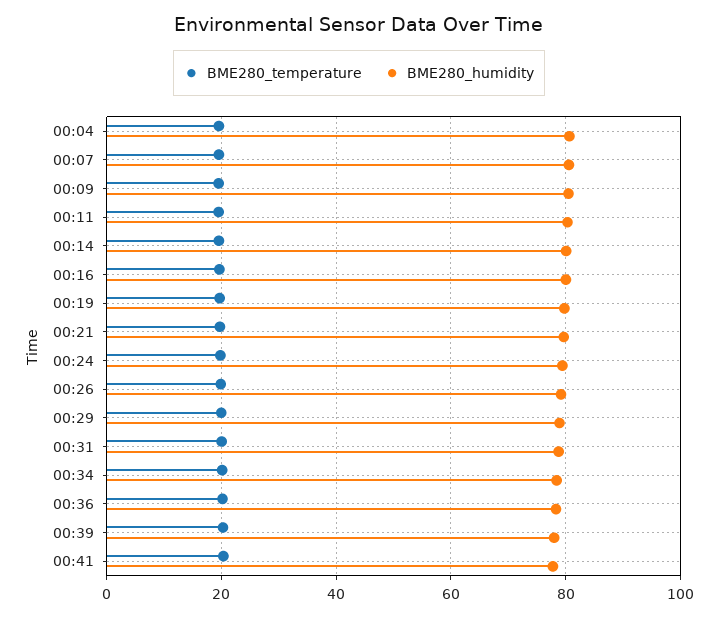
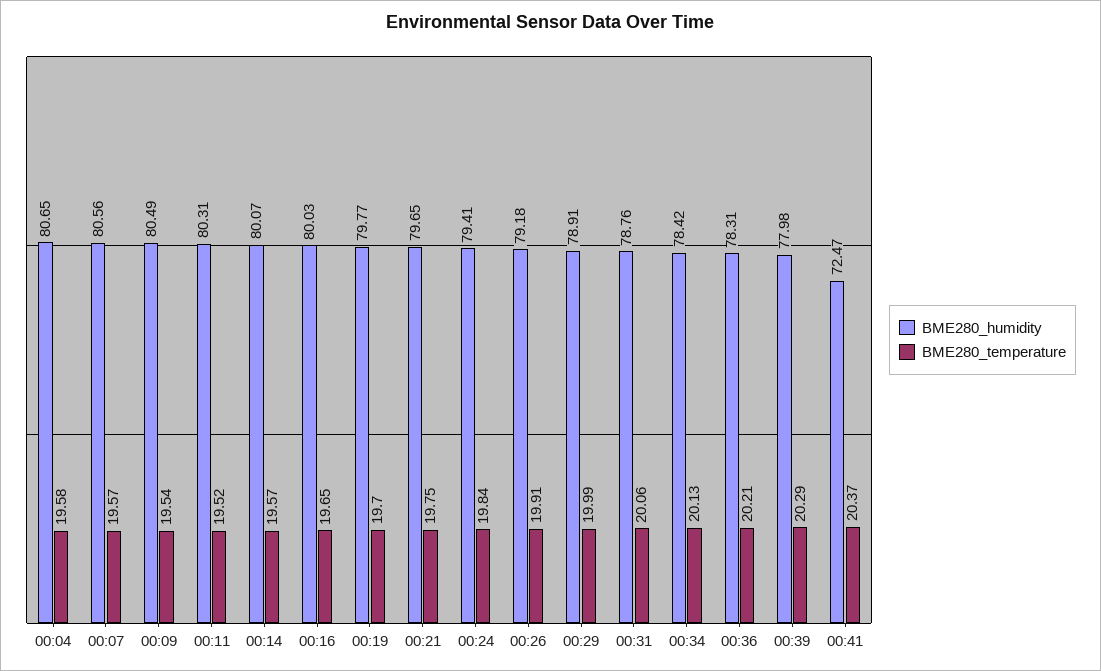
  {
    "BME280_temperature": {
      "00:04": 19.58,
      "00:07": 19.57,
      "00:09": 19.54,
      "00:11": 19.52,
      "00:14": 19.57,
      "00:16": 19.65,
      "00:19": 19.7,
      "00:21": 19.75,
      "00:24": 19.84,
      "00:26": 19.91,
      "00:29": 19.99,
      "00:31": 20.06,
      "00:34": 20.13,
      "00:36": 20.21,
      "00:39": 20.29,
      "00:41": 20.37
    },
    "BME280_humidity": {
      "00:04": 80.65,
      "00:07": 80.56,
      "00:09": 80.49,
      "00:11": 80.31,
      "00:14": 80.07,
      "00:16": 80.03,
      "00:19": 79.77,
      "00:21": 79.65,
      "00:24": 79.41,
      "00:26": 79.18,
      "00:29": 78.91,
      "00:31": 78.76,
      "00:34": 78.42,
      "00:36": 78.31,
      "00:39": 77.98,
-     "00:41": 78
+     "00:41": 72.47
    }
  }

